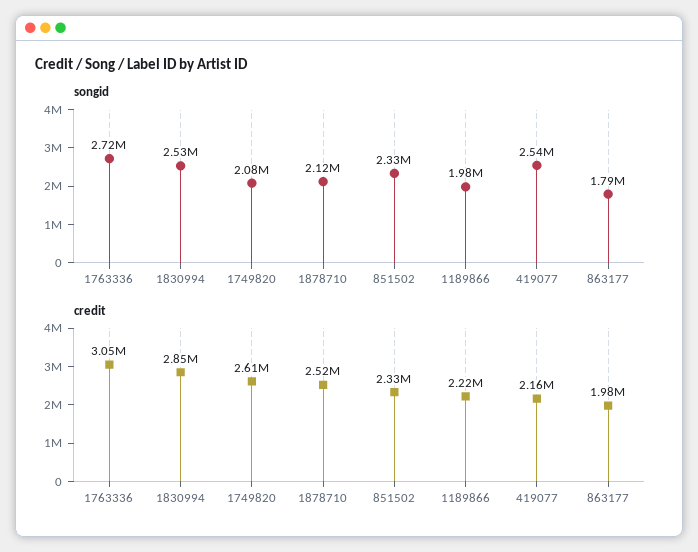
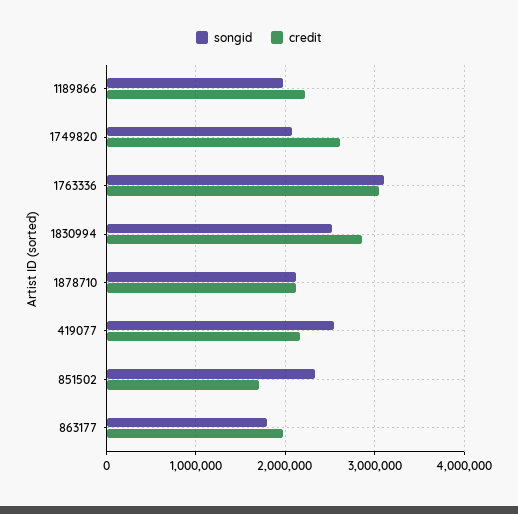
  {
    "songid": {
-     "1763336": 2720000,
+     "1763336": 3100000,
      "1830994": 2530000,
      "1749820": 2080000,
      "1878710": 2120000,
      "851502": 2330000,
      "1189866": 1980000,
      "419077": 2540000,
      "863177": 1790000
    },
    "credit": {
      "1763336": 3050000,
      "1830994": 2850000,
      "1749820": 2610000,
-     "1878710": 2520000,
+     "1878710": 2100000,
-     "851502": 2330000,
+     "851502": 1700000,
      "1189866": 2220000,
      "419077": 2160000,
      "863177": 1980000
    }
  }

